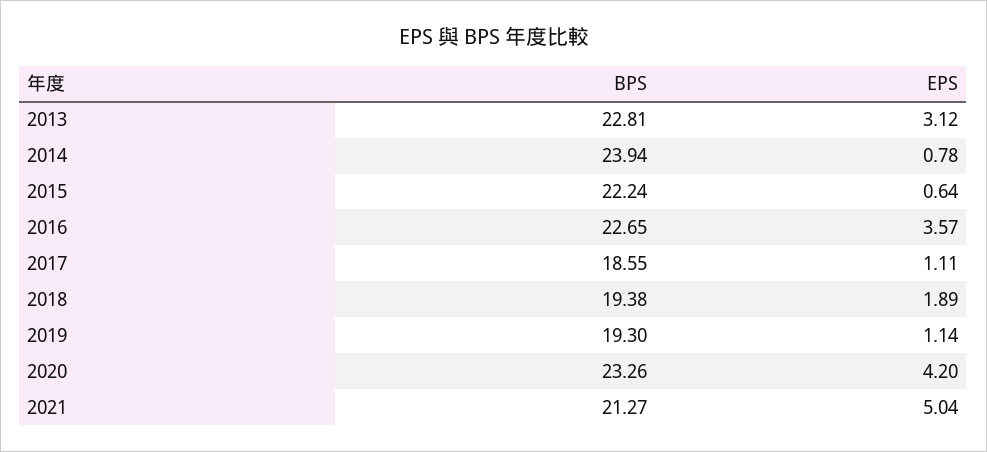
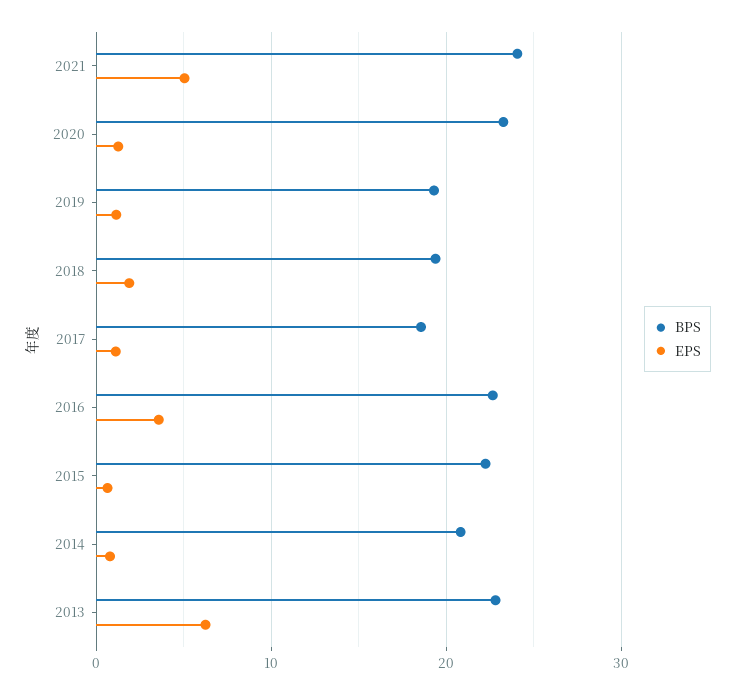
  {
    "BPS": {
      "2013": 22.81,
-     "2014": 23.94,
+     "2014": 21,
      "2015": 22.24,
      "2016": 22.65,
      "2017": 18.55,
      "2018": 19.38,
      "2019": 19.3,
      "2020": 23.26,
-     "2021": 21.27
+     "2021": 24
    },
    "EPS": {
-     "2013": 3.12,
+     "2013": 6,
      "2014": 0.78,
      "2015": 0.64,
      "2016": 3.57,
      "2017": 1.11,
      "2018": 1.89,
      "2019": 1.14,
-     "2020": 4.2,
+     "2020": 1,
      "2021": 5.04
    }
  }

